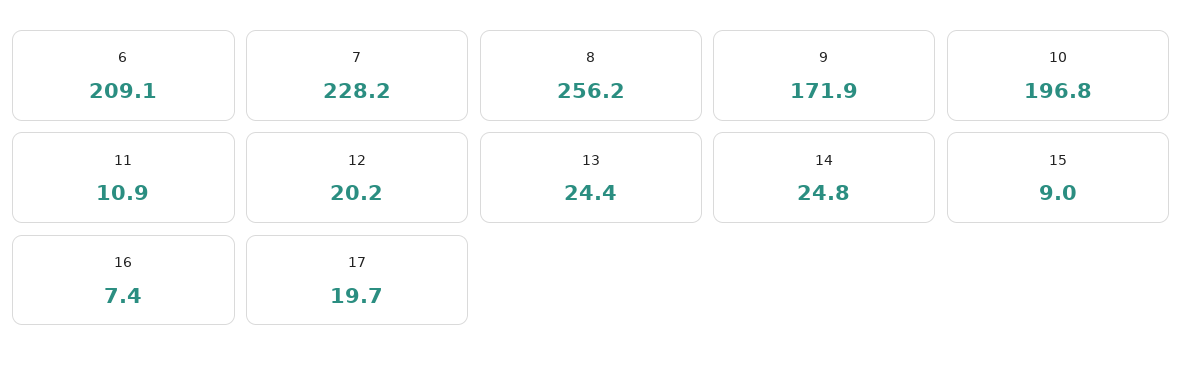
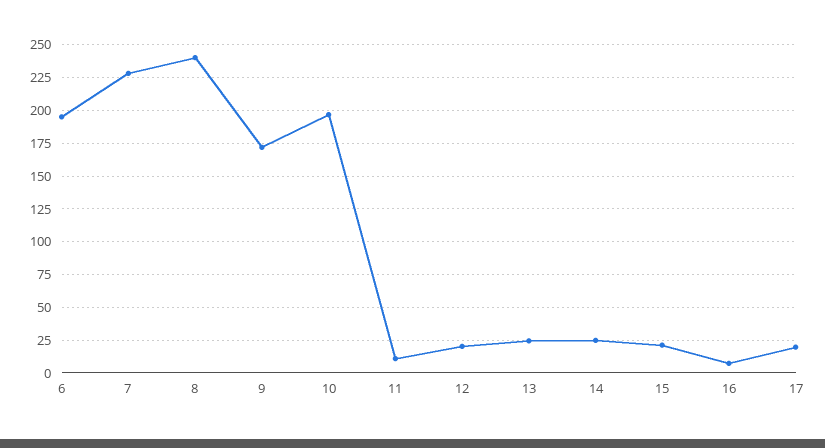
  {
-   "6": 209.1,
+   "6": 195,
    "7": 228.2,
-   "8": 256.2,
+   "8": 240,
    "9": 171.9,
    "10": 196.8,
    "11": 10.9,
    "12": 20.2,
    "13": 24.4,
    "14": 24.8,
-   "15": 9,
+   "15": 20,
    "16": 7.4,
    "17": 19.7
  }

